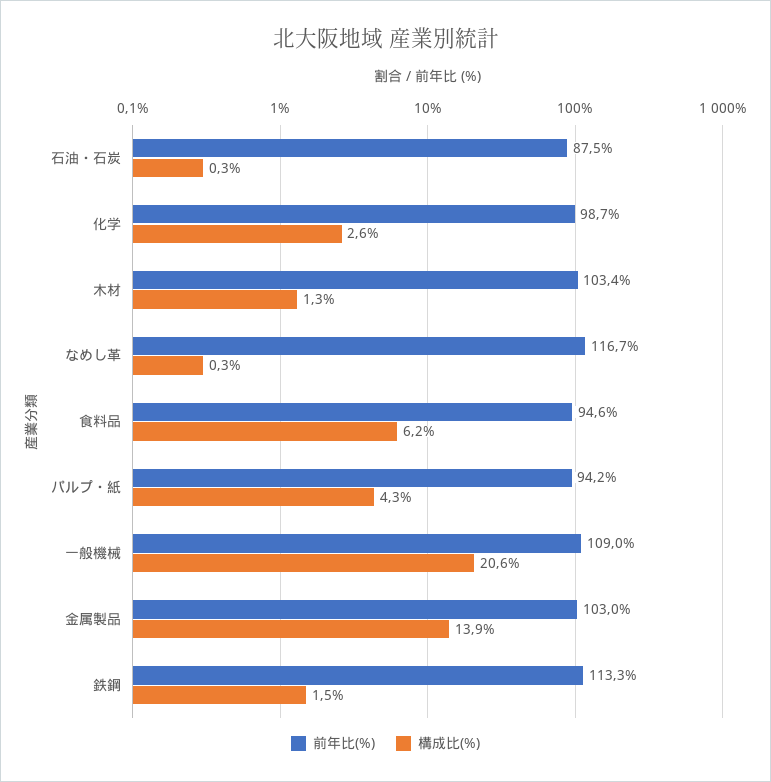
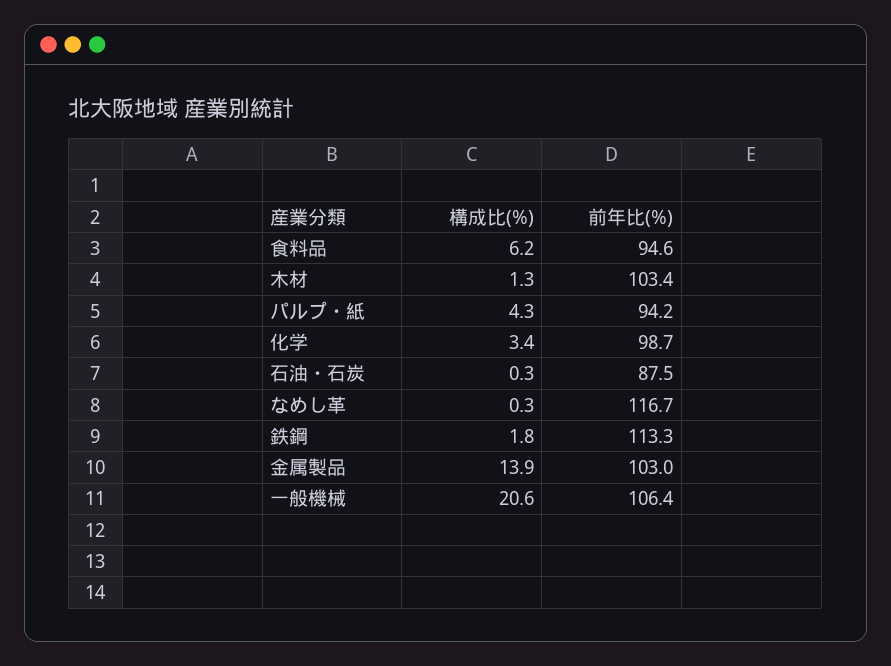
  {
    "前年比(%)": {
      "石油・石炭": 87.5,
      "化学": 98.7,
      "木材": 103.4,
      "なめし革": 116.7,
      "食料品": 94.6,
      "パルプ・紙": 94.2,
-     "一般機械": 109,
+     "一般機械": 106.4,
      "金属製品": 103,
      "鉄鋼": 113.3
    },
    "構成比(%)": {
      "石油・石炭": 0.3,
-     "化学": 2.6,
+     "化学": 3.4,
      "木材": 1.3,
      "なめし革": 0.3,
      "食料品": 6.2,
      "パルプ・紙": 4.3,
      "一般機械": 20.6,
      "金属製品": 13.9,
-     "鉄鋼": 1.5
+     "鉄鋼": 1.8
    }
  }

